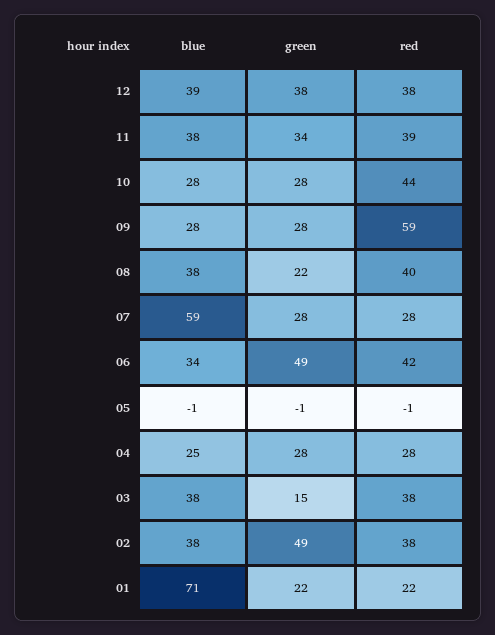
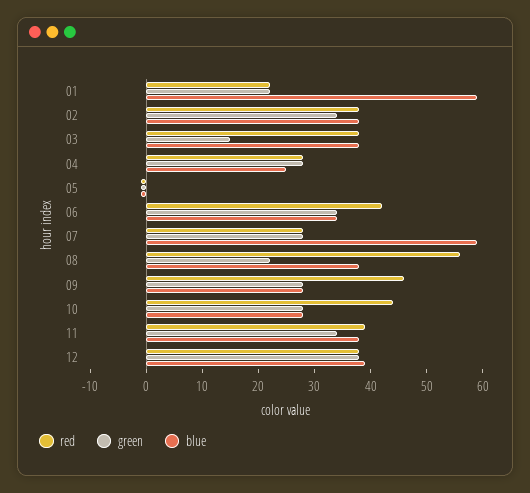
  {
    "blue": {
      "12": 39,
      "11": 38,
      "10": 28,
      "09": 28,
      "08": 38,
      "07": 59,
      "06": 34,
      "05": -1,
      "04": 25,
      "03": 38,
      "02": 38,
-     "01": 71
+     "01": 60
    },
    "green": {
      "12": 38,
      "11": 34,
      "10": 28,
      "09": 28,
      "08": 22,
      "07": 28,
-     "06": 49,
+     "06": 35,
      "05": -1,
      "04": 28,
      "03": 15,
-     "02": 49,
+     "02": 35,
      "01": 22
    },
    "red": {
      "12": 38,
      "11": 39,
      "10": 44,
-     "09": 59,
+     "09": 45,
-     "08": 40,
+     "08": 55,
      "07": 28,
      "06": 42,
      "05": -1,
      "04": 28,
      "03": 38,
      "02": 38,
      "01": 22
    }
  }

